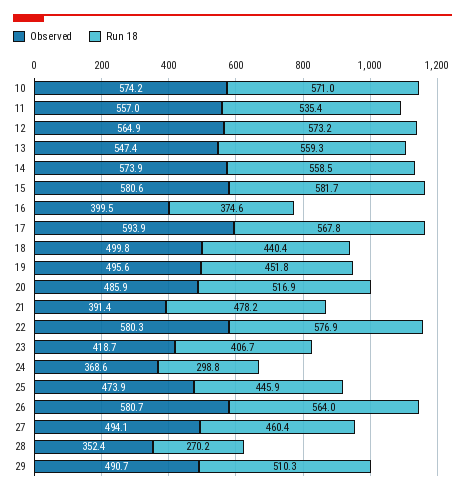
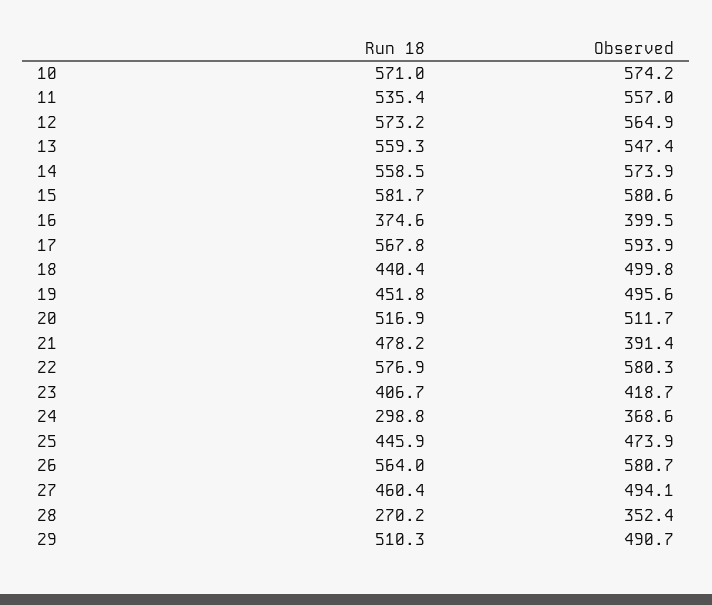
  {
    "Observed": {
      "10": 574.2,
      "11": 557,
      "12": 564.9,
      "13": 547.4,
      "14": 573.9,
      "15": 580.6,
      "16": 399.5,
      "17": 593.9,
      "18": 499.8,
      "19": 495.6,
-     "20": 485.9,
+     "20": 511.7,
      "21": 391.4,
      "22": 580.3,
      "23": 418.7,
      "24": 368.6,
      "25": 473.9,
      "26": 580.7,
      "27": 494.1,
      "28": 352.4,
      "29": 490.7
    },
    "Run 18": {
      "10": 571,
      "11": 535.4,
      "12": 573.2,
      "13": 559.3,
      "14": 558.5,
      "15": 581.7,
      "16": 374.6,
      "17": 567.8,
      "18": 440.4,
      "19": 451.8,
      "20": 516.9,
      "21": 478.2,
      "22": 576.9,
      "23": 406.7,
      "24": 298.8,
      "25": 445.9,
      "26": 564,
      "27": 460.4,
      "28": 270.2,
      "29": 510.3
    }
  }

